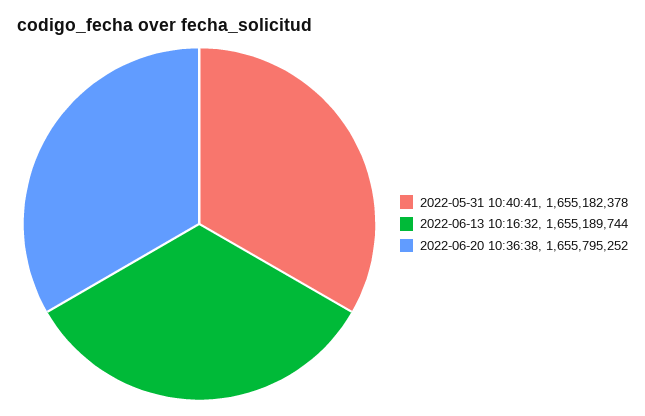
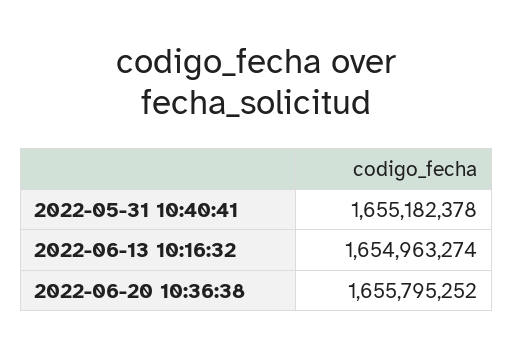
  {
    "2022-05-31 10:40:41": 1655182378,
-   "2022-06-13 10:16:32": 1655189744,
+   "2022-06-13 10:16:32": 1654963274,
    "2022-06-20 10:36:38": 1655795252
  }

